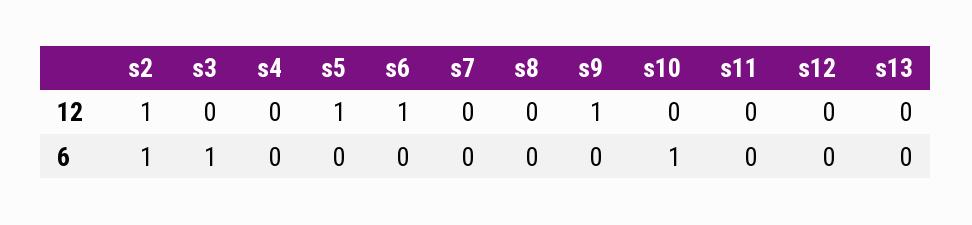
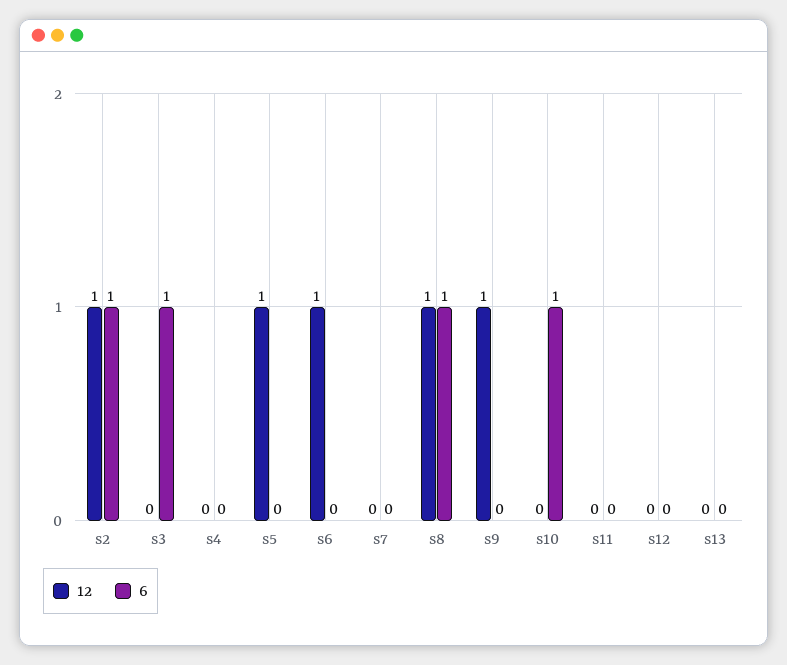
  {
    "12": {
      "s2": 1,
      "s3": 0,
      "s4": 0,
      "s5": 1,
      "s6": 1,
      "s7": 0,
-     "s8": 0,
+     "s8": 1,
      "s9": 1,
      "s10": 0,
      "s11": 0,
      "s12": 0,
      "s13": 0
    },
    "6": {
      "s2": 1,
      "s3": 1,
      "s4": 0,
      "s5": 0,
      "s6": 0,
      "s7": 0,
-     "s8": 0,
+     "s8": 1,
      "s9": 0,
      "s10": 1,
      "s11": 0,
      "s12": 0,
      "s13": 0
    }
  }

